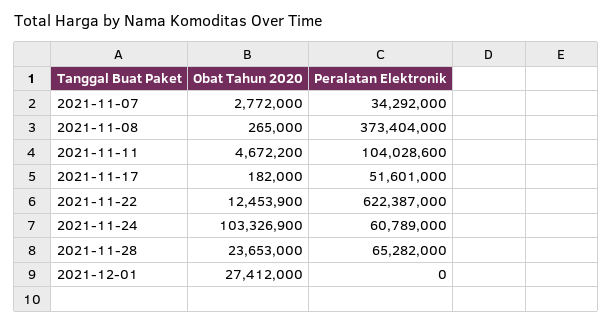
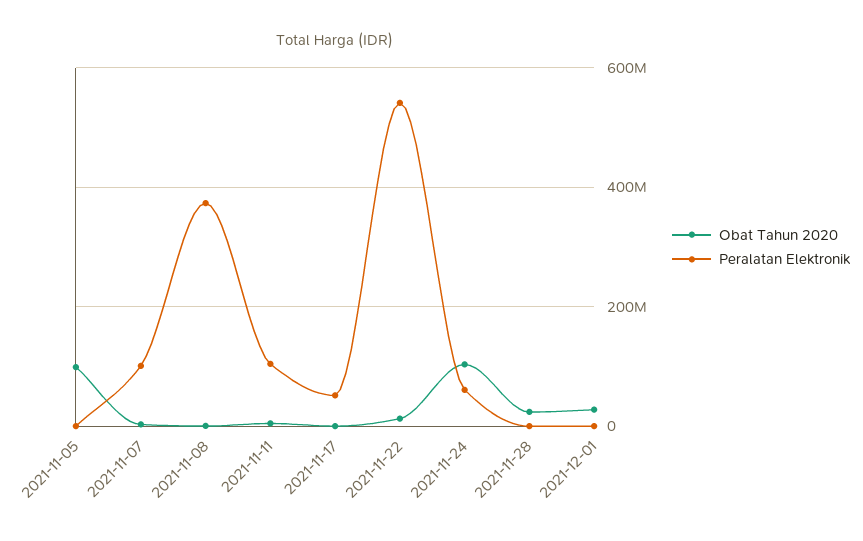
  {
    "Obat Tahun 2020": {
      "2021-11-07": 2772000,
      "2021-11-08": 265000,
      "2021-11-11": 4672200,
      "2021-11-17": 182000,
      "2021-11-22": 12453900,
      "2021-11-24": 103326900,
      "2021-11-28": 23653000,
-     "2021-12-01": 27412000
+     "2021-12-01": 27412000,
+     "2021-11-05": 100000000
    },
    "Peralatan Elektronik": {
-     "2021-11-07": 34292000,
+     "2021-11-07": 100000000,
      "2021-11-08": 373404000,
      "2021-11-11": 104028600,
      "2021-11-17": 51601000,
-     "2021-11-22": 622387000,
+     "2021-11-22": 540000000,
      "2021-11-24": 60789000,
-     "2021-11-28": 65282000,
+     "2021-11-28": 0,
-     "2021-12-01": 0
+     "2021-12-01": 0,
+     "2021-11-05": 0
    }
  }

